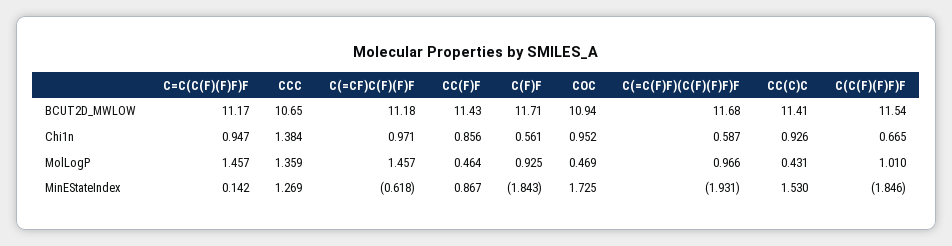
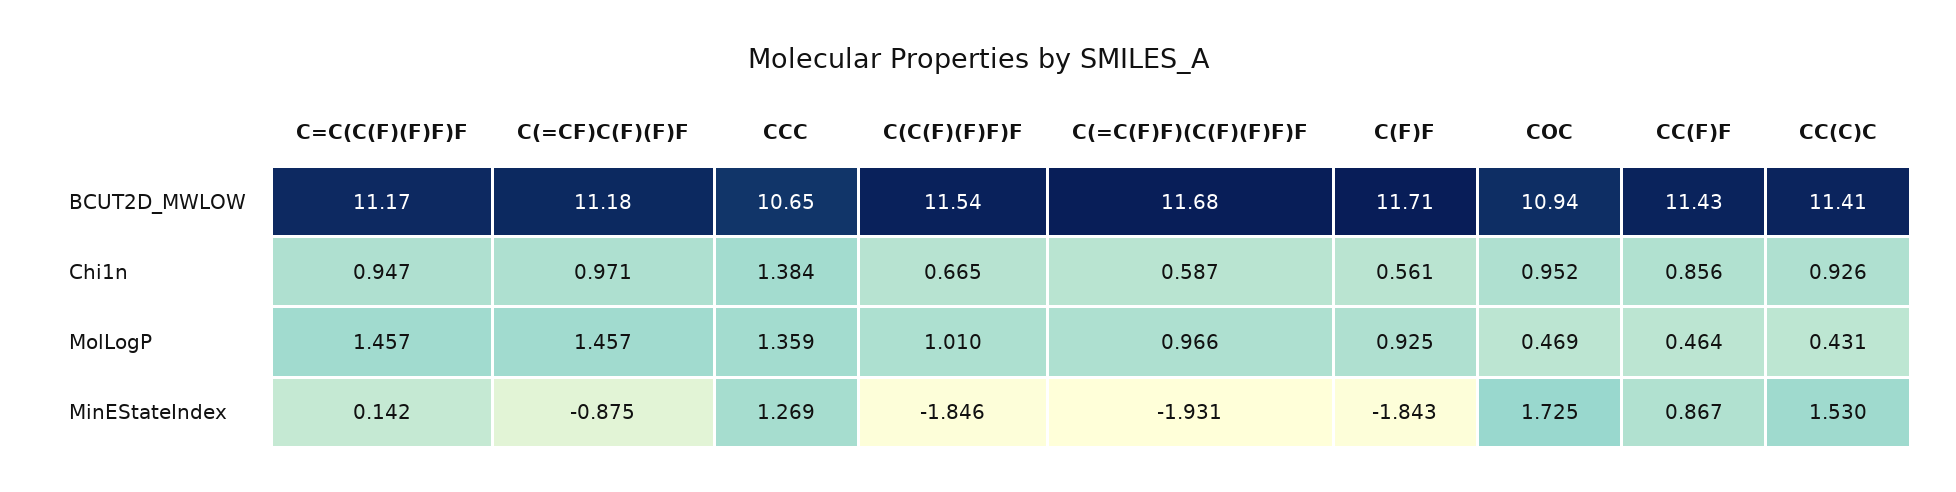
  {
    "C=C(C(F)(F)F)F": {
      "BCUT2D_MWLOW": 11.17,
      "Chi1n": 0.947,
      "MolLogP": 1.457,
      "MinEStateIndex": 0.142
    },
    "CCC": {
      "BCUT2D_MWLOW": 10.65,
      "Chi1n": 1.384,
      "MolLogP": 1.359,
      "MinEStateIndex": 1.269
    },
    "C(=CF)C(F)(F)F": {
      "BCUT2D_MWLOW": 11.18,
      "Chi1n": 0.971,
      "MolLogP": 1.457,
-     "MinEStateIndex": -0.618
+     "MinEStateIndex": -0.875
    },
    "CC(F)F": {
      "BCUT2D_MWLOW": 11.43,
      "Chi1n": 0.856,
      "MolLogP": 0.464,
      "MinEStateIndex": 0.867
    },
    "C(F)F": {
      "BCUT2D_MWLOW": 11.71,
      "Chi1n": 0.561,
      "MolLogP": 0.925,
      "MinEStateIndex": -1.843
    },
    "COC": {
      "BCUT2D_MWLOW": 10.94,
      "Chi1n": 0.952,
      "MolLogP": 0.469,
      "MinEStateIndex": 1.725
    },
    "C(=C(F)F)(C(F)(F)F)F": {
      "BCUT2D_MWLOW": 11.68,
      "Chi1n": 0.587,
      "MolLogP": 0.966,
      "MinEStateIndex": -1.931
    },
    "CC(C)C": {
      "BCUT2D_MWLOW": 11.41,
      "Chi1n": 0.926,
      "MolLogP": 0.431,
      "MinEStateIndex": 1.53
    },
    "C(C(F)(F)F)F": {
      "BCUT2D_MWLOW": 11.54,
      "Chi1n": 0.665,
      "MolLogP": 1.01,
      "MinEStateIndex": -1.846
    }
  }

